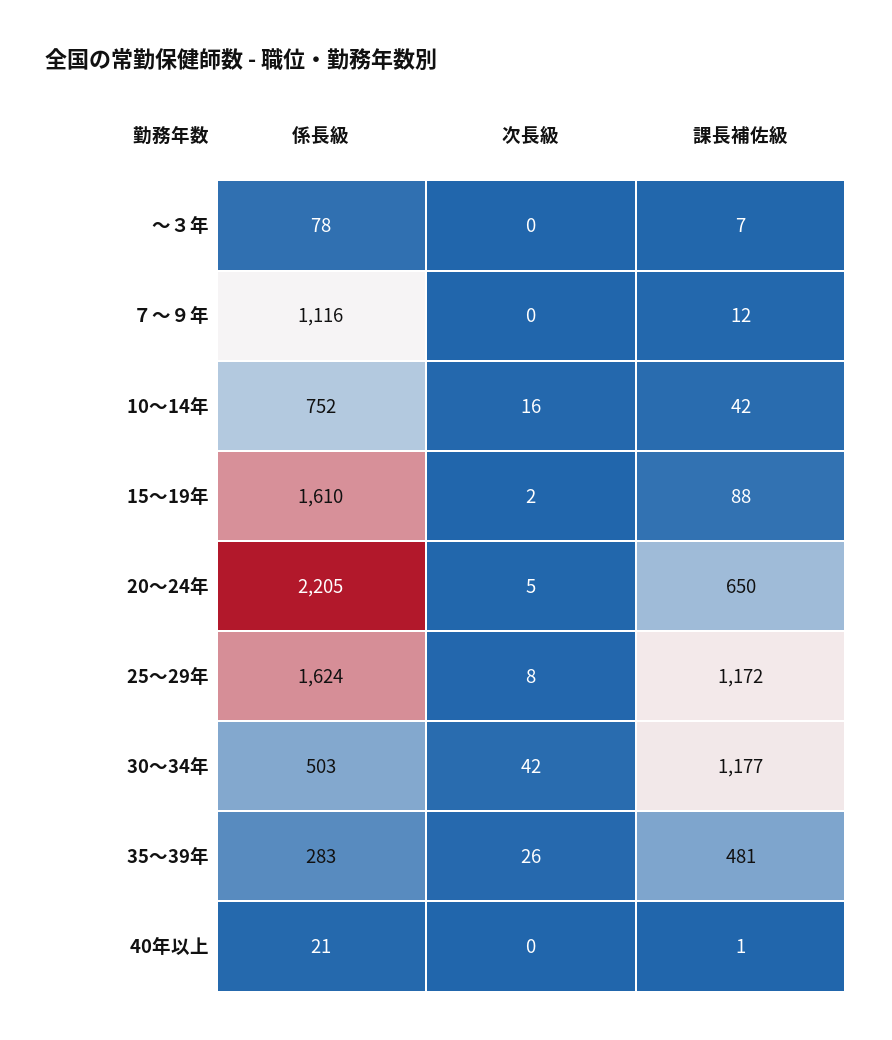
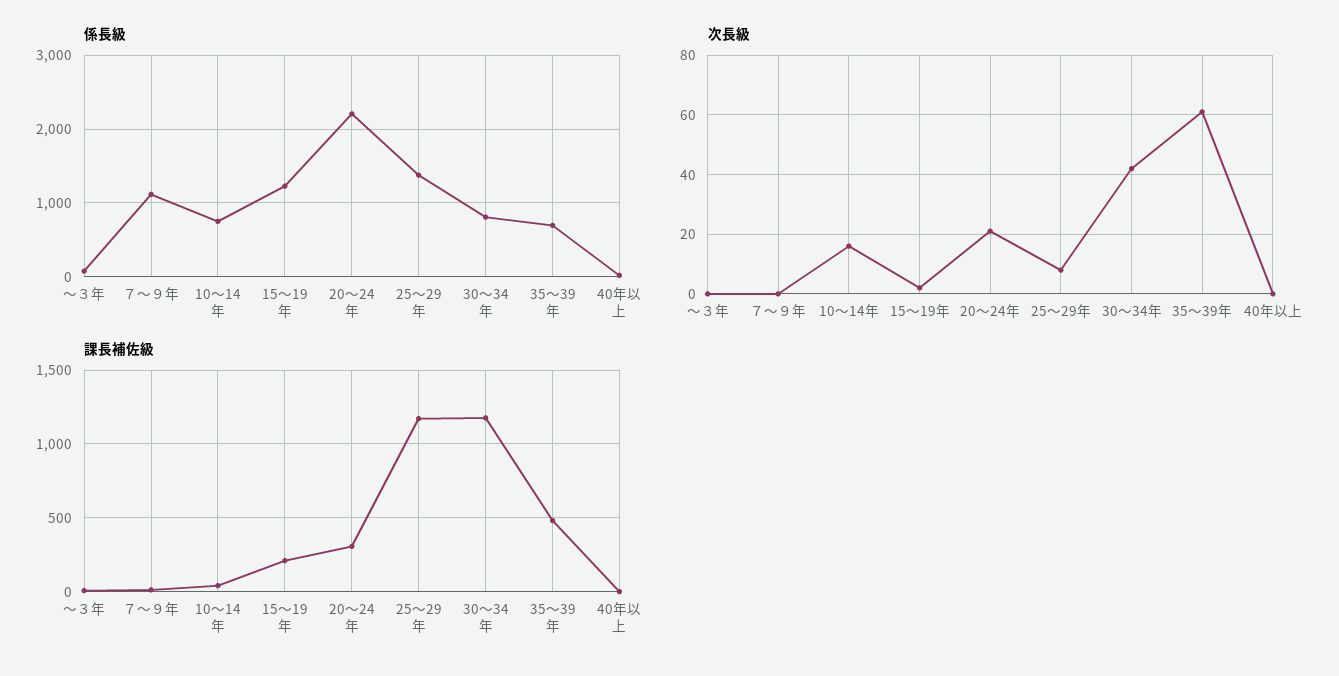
  {
    "係長級": {
      "～３年": 78,
      "７～９年": 1116,
      "10～14年": 752,
-     "15～19年": 1610,
+     "15～19年": 1200,
      "20～24年": 2205,
-     "25～29年": 1624,
+     "25～29年": 1400,
-     "30～34年": 503,
+     "30～34年": 800,
-     "35～39年": 283,
+     "35～39年": 700,
      "40年以上": 21
    },
    "次長級": {
      "～３年": 0,
      "７～９年": 0,
      "10～14年": 16,
      "15～19年": 2,
-     "20～24年": 5,
+     "20～24年": 20,
      "25～29年": 8,
      "30～34年": 42,
-     "35～39年": 26,
+     "35～39年": 60,
      "40年以上": 0
    },
    "課長補佐級": {
      "～３年": 7,
      "７～９年": 12,
      "10～14年": 42,
-     "15～19年": 88,
+     "15～19年": 200,
-     "20～24年": 650,
+     "20～24年": 300,
      "25～29年": 1172,
      "30～34年": 1177,
      "35～39年": 481,
      "40年以上": 1
    }
  }

